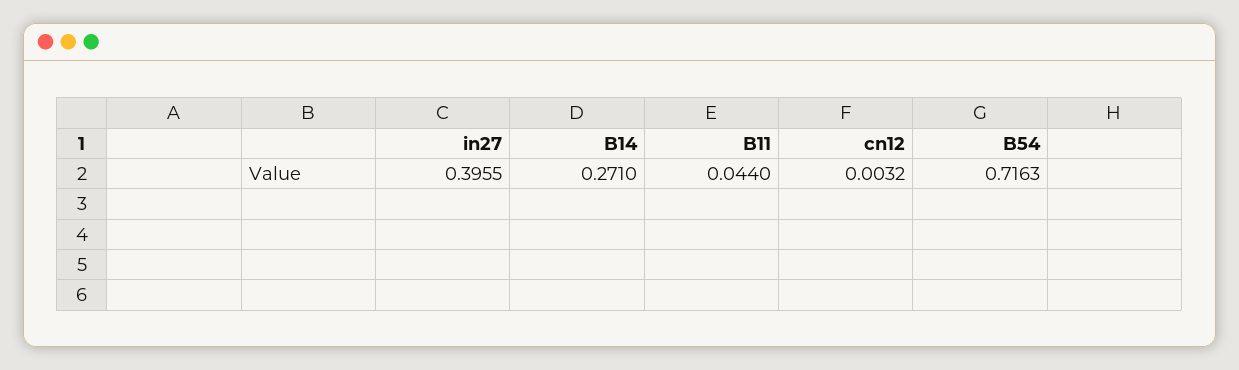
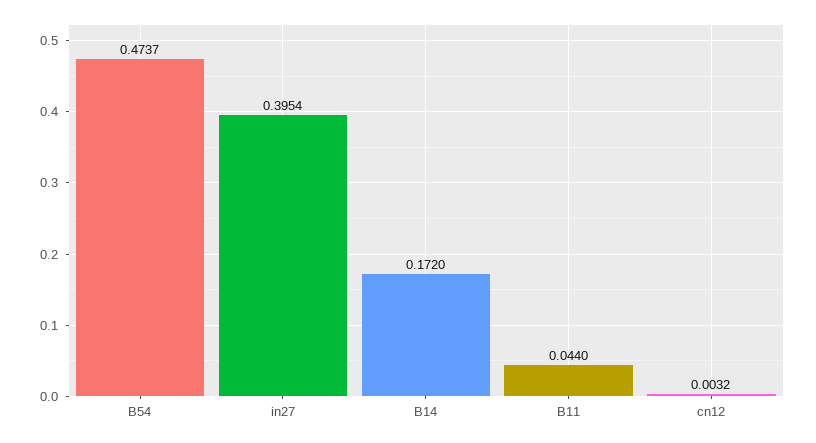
  {
-   "in27": 0.3955,
+   "in27": 0.3954,
-   "B14": 0.271,
+   "B14": 0.172,
    "B11": 0.044,
    "cn12": 0.0032,
-   "B54": 0.7163
+   "B54": 0.4737
  }

